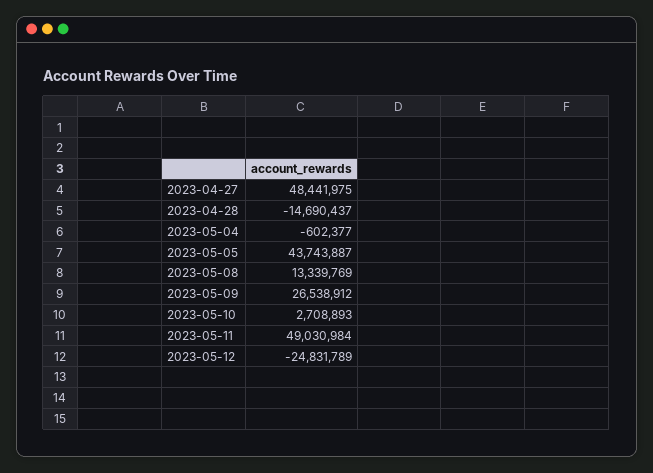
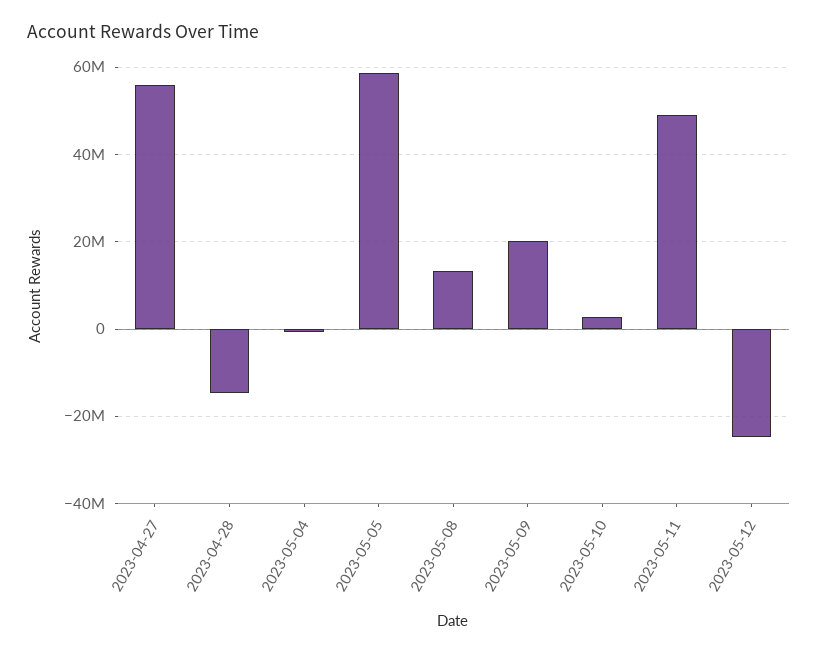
  {
-   "2023-04-27": 48441975,
+   "2023-04-27": 56000000,
    "2023-04-28": -14690437,
    "2023-05-04": -602377,
-   "2023-05-05": 43743887,
+   "2023-05-05": 58000000,
    "2023-05-08": 13339769,
-   "2023-05-09": 26538912,
+   "2023-05-09": 20000000,
    "2023-05-10": 2708893,
    "2023-05-11": 49030984,
    "2023-05-12": -24831789
  }

